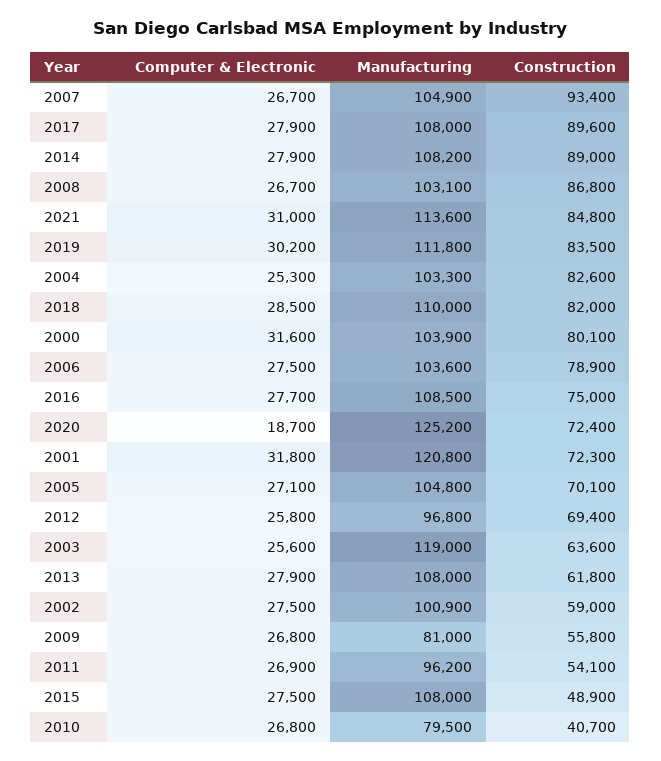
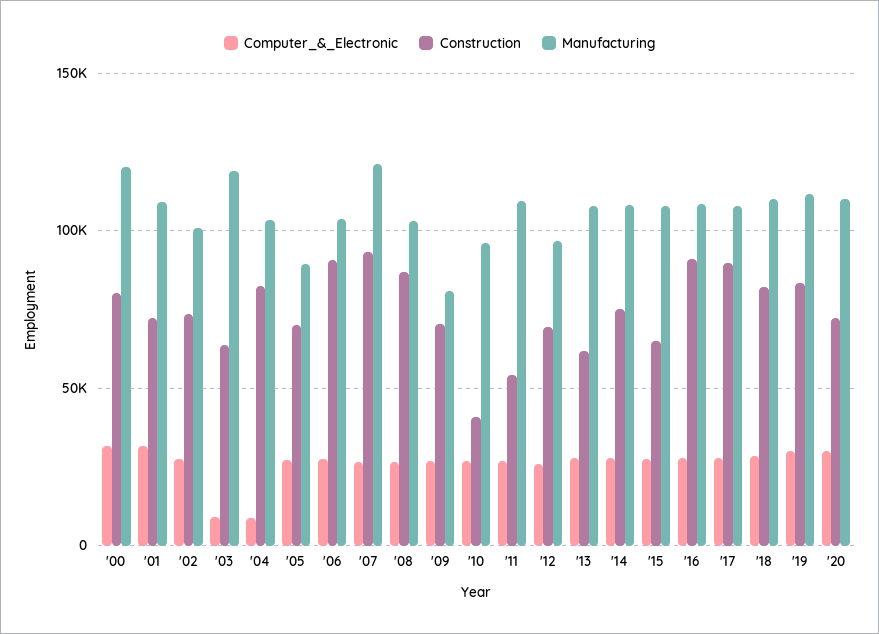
  {
    "Computer & Electronic": {
      "2007": 26700,
      "2017": 27900,
      "2014": 27900,
      "2008": 26700,
-     "2021": 31000,
      "2019": 30200,
-     "2004": 25300,
+     "2004": 10000,
      "2018": 28500,
      "2000": 31600,
      "2006": 27500,
      "2016": 27700,
-     "2020": 18700,
+     "2020": 30000,
      "2001": 31800,
      "2005": 27100,
      "2012": 25800,
-     "2003": 25600,
+     "2003": 10000,
      "2013": 27900,
      "2002": 27500,
      "2009": 26800,
      "2011": 26900,
      "2015": 27500,
      "2010": 26800
    },
    "Manufacturing": {
-     "2007": 104900,
+     "2007": 120000,
      "2017": 108000,
      "2014": 108200,
      "2008": 103100,
-     "2021": 113600,
      "2019": 111800,
      "2004": 103300,
      "2018": 110000,
-     "2000": 103900,
+     "2000": 120000,
      "2006": 103600,
      "2016": 108500,
-     "2020": 125200,
+     "2020": 110000,
-     "2001": 120800,
+     "2001": 110000,
-     "2005": 104800,
+     "2005": 90000,
      "2012": 96800,
      "2003": 119000,
      "2013": 108000,
      "2002": 100900,
      "2009": 81000,
-     "2011": 96200,
+     "2011": 110000,
      "2015": 108000,
-     "2010": 79500
+     "2010": 95000
    },
    "Construction": {
      "2007": 93400,
      "2017": 89600,
-     "2014": 89000,
+     "2014": 75000,
      "2008": 86800,
-     "2021": 84800,
      "2019": 83500,
      "2004": 82600,
      "2018": 82000,
      "2000": 80100,
-     "2006": 78900,
+     "2006": 90000,
-     "2016": 75000,
+     "2016": 90000,
      "2020": 72400,
      "2001": 72300,
      "2005": 70100,
      "2012": 69400,
      "2003": 63600,
      "2013": 61800,
-     "2002": 59000,
+     "2002": 75000,
-     "2009": 55800,
+     "2009": 70000,
      "2011": 54100,
-     "2015": 48900,
+     "2015": 65000,
      "2010": 40700
    }
  }

